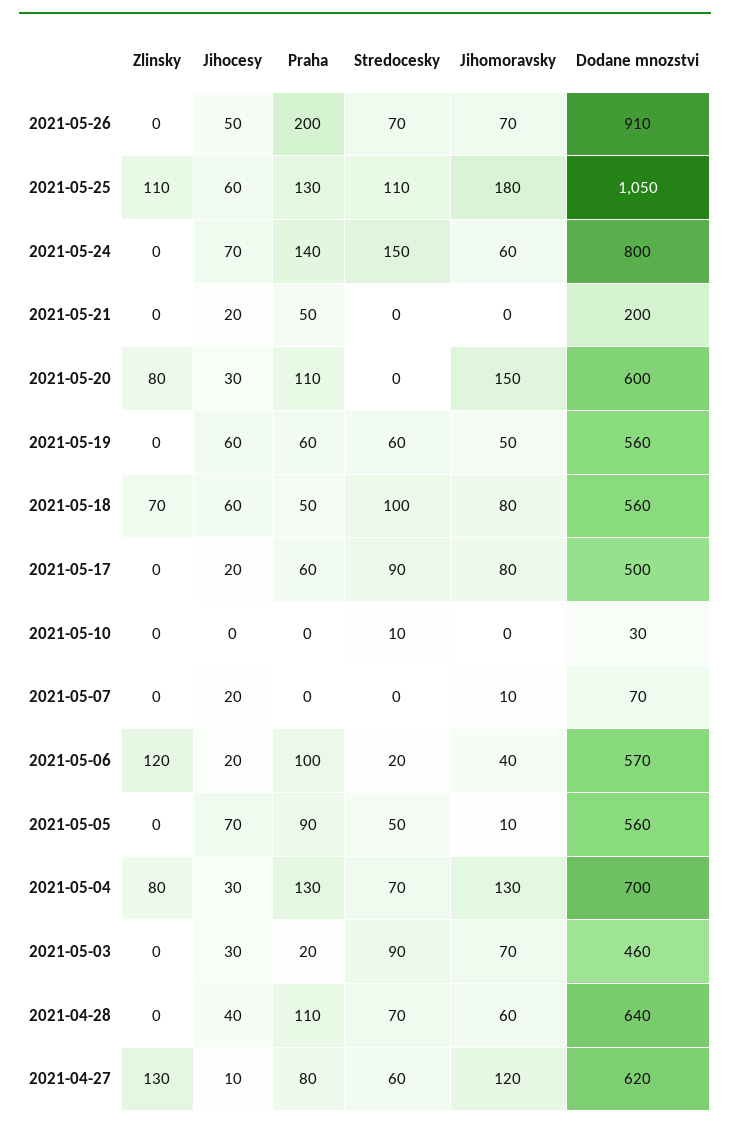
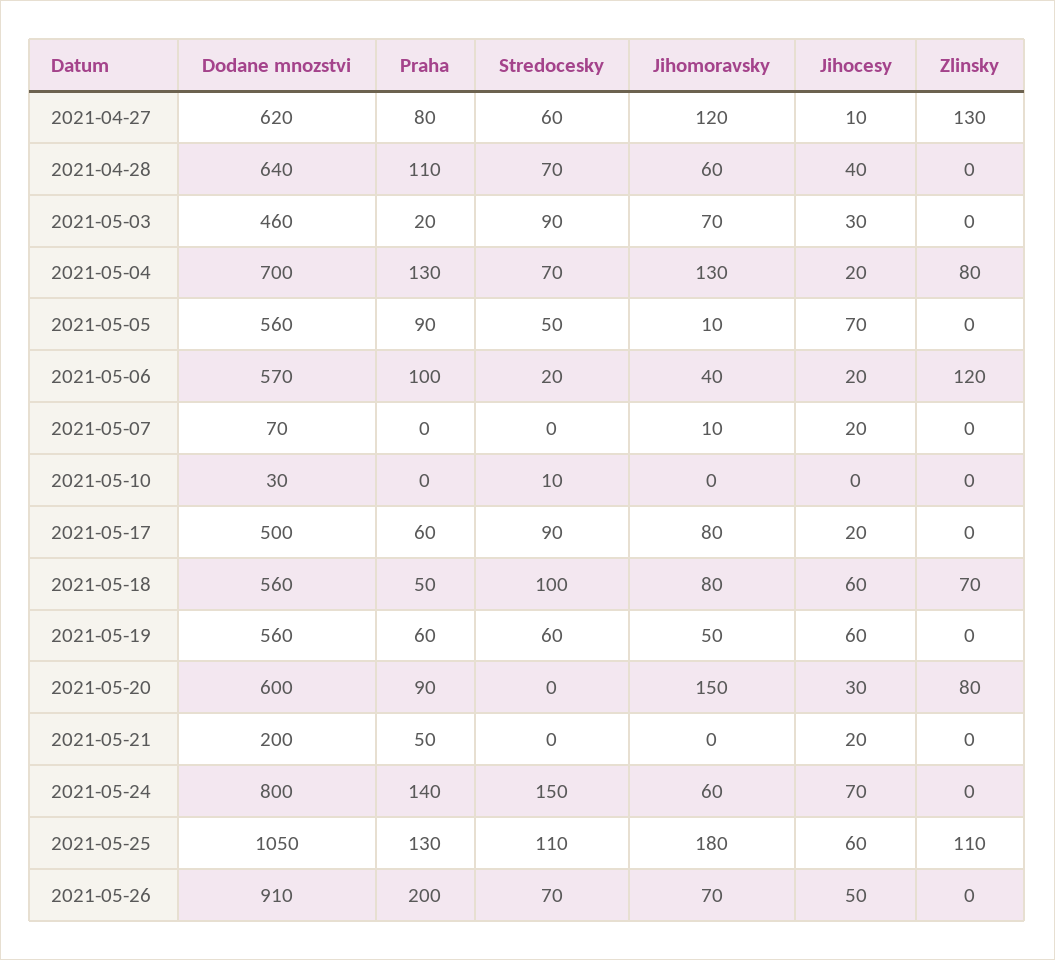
  {
    "Zlinsky": {
      "2021-05-26": 0,
      "2021-05-25": 110,
      "2021-05-24": 0,
      "2021-05-21": 0,
      "2021-05-20": 80,
      "2021-05-19": 0,
      "2021-05-18": 70,
      "2021-05-17": 0,
      "2021-05-10": 0,
      "2021-05-07": 0,
      "2021-05-06": 120,
      "2021-05-05": 0,
      "2021-05-04": 80,
      "2021-05-03": 0,
      "2021-04-28": 0,
      "2021-04-27": 130
    },
    "Jihocesy": {
      "2021-05-26": 50,
      "2021-05-25": 60,
      "2021-05-24": 70,
      "2021-05-21": 20,
      "2021-05-20": 30,
      "2021-05-19": 60,
      "2021-05-18": 60,
      "2021-05-17": 20,
      "2021-05-10": 0,
      "2021-05-07": 20,
      "2021-05-06": 20,
      "2021-05-05": 70,
-     "2021-05-04": 30,
+     "2021-05-04": 20,
      "2021-05-03": 30,
      "2021-04-28": 40,
      "2021-04-27": 10
    },
    "Praha": {
      "2021-05-26": 200,
      "2021-05-25": 130,
      "2021-05-24": 140,
      "2021-05-21": 50,
-     "2021-05-20": 110,
+     "2021-05-20": 90,
      "2021-05-19": 60,
      "2021-05-18": 50,
      "2021-05-17": 60,
      "2021-05-10": 0,
      "2021-05-07": 0,
      "2021-05-06": 100,
      "2021-05-05": 90,
      "2021-05-04": 130,
      "2021-05-03": 20,
      "2021-04-28": 110,
      "2021-04-27": 80
    },
    "Stredocesky": {
      "2021-05-26": 70,
      "2021-05-25": 110,
      "2021-05-24": 150,
      "2021-05-21": 0,
      "2021-05-20": 0,
      "2021-05-19": 60,
      "2021-05-18": 100,
      "2021-05-17": 90,
      "2021-05-10": 10,
      "2021-05-07": 0,
      "2021-05-06": 20,
      "2021-05-05": 50,
      "2021-05-04": 70,
      "2021-05-03": 90,
      "2021-04-28": 70,
      "2021-04-27": 60
    },
    "Jihomoravsky": {
      "2021-05-26": 70,
      "2021-05-25": 180,
      "2021-05-24": 60,
      "2021-05-21": 0,
      "2021-05-20": 150,
      "2021-05-19": 50,
      "2021-05-18": 80,
      "2021-05-17": 80,
      "2021-05-10": 0,
      "2021-05-07": 10,
      "2021-05-06": 40,
      "2021-05-05": 10,
      "2021-05-04": 130,
      "2021-05-03": 70,
      "2021-04-28": 60,
      "2021-04-27": 120
    },
    "Dodane mnozstvi": {
      "2021-05-26": 910,
      "2021-05-25": 1050,
      "2021-05-24": 800,
      "2021-05-21": 200,
      "2021-05-20": 600,
      "2021-05-19": 560,
      "2021-05-18": 560,
      "2021-05-17": 500,
      "2021-05-10": 30,
      "2021-05-07": 70,
      "2021-05-06": 570,
      "2021-05-05": 560,
      "2021-05-04": 700,
      "2021-05-03": 460,
      "2021-04-28": 640,
      "2021-04-27": 620
    }
  }

